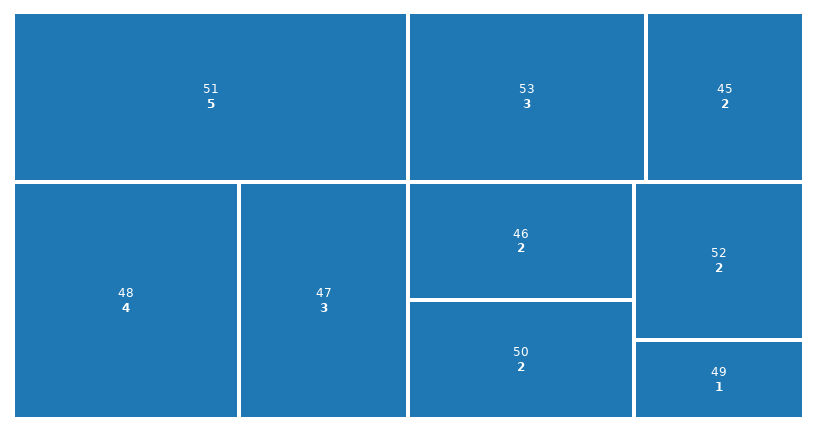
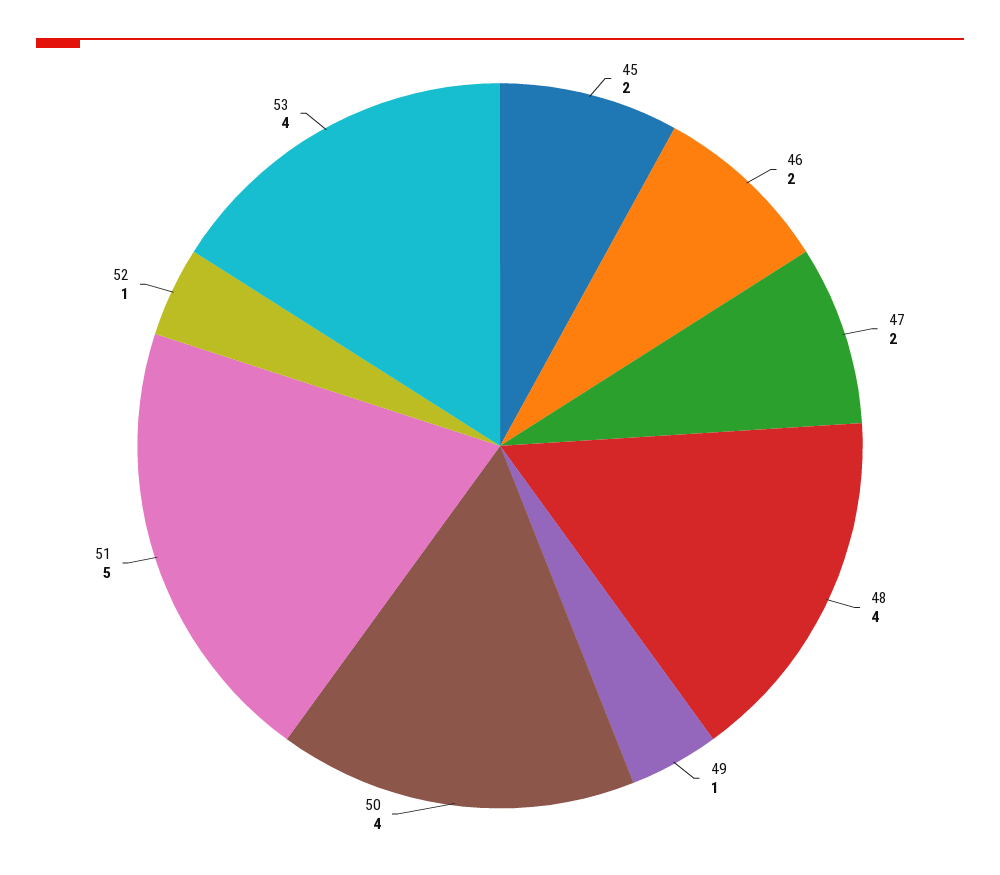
  {
    "51": 5,
    "48": 4,
-   "47": 3,
+   "47": 2,
-   "53": 3,
+   "53": 4,
    "45": 2,
    "46": 2,
-   "50": 2,
+   "50": 4,
-   "52": 2,
+   "52": 1,
    "49": 1
  }

